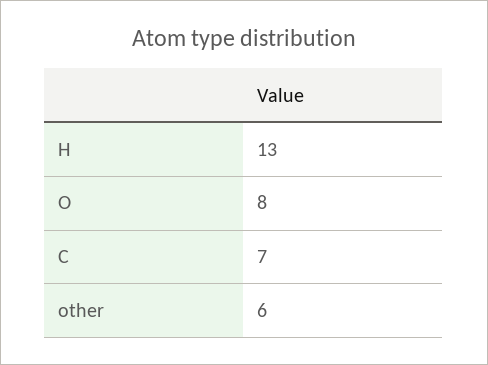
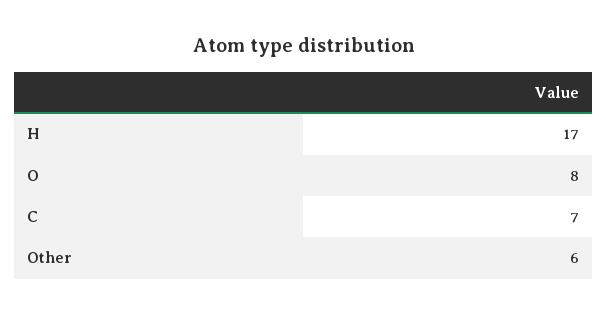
  {
-   "H": 13,
+   "H": 17,
    "O": 8,
    "C": 7,
    "other": 6
  }

